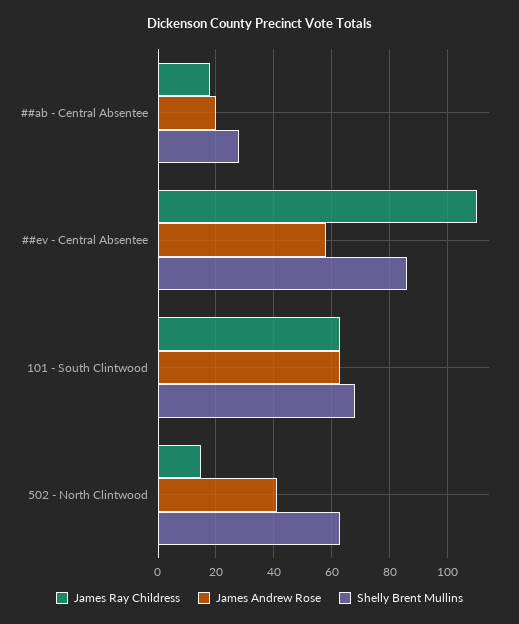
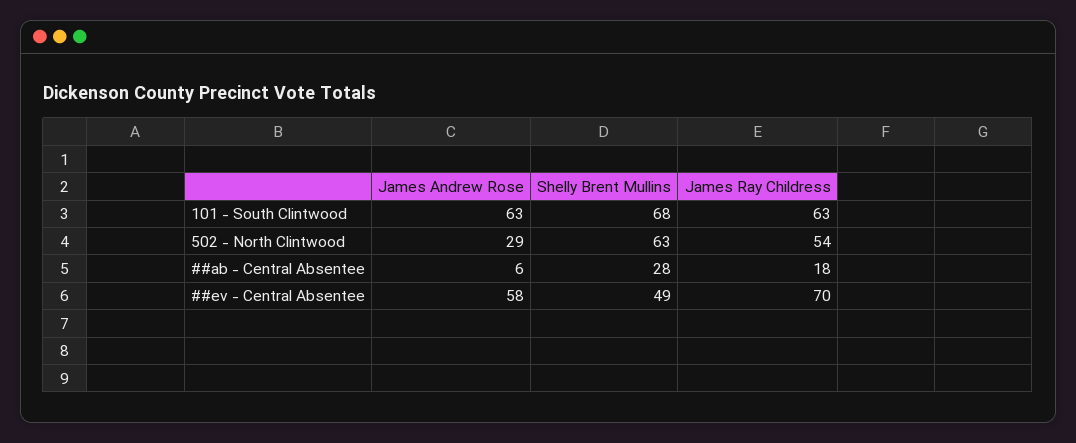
  {
    "James Ray Childress": {
      "##ab - Central Absentee": 18,
-     "##ev - Central Absentee": 110,
+     "##ev - Central Absentee": 70,
      "101 - South Clintwood": 63,
-     "502 - North Clintwood": 15
+     "502 - North Clintwood": 54
    },
    "James Andrew Rose": {
-     "##ab - Central Absentee": 20,
+     "##ab - Central Absentee": 6,
      "##ev - Central Absentee": 58,
      "101 - South Clintwood": 63,
-     "502 - North Clintwood": 40
+     "502 - North Clintwood": 29
    },
    "Shelly Brent Mullins": {
      "##ab - Central Absentee": 28,
-     "##ev - Central Absentee": 85,
+     "##ev - Central Absentee": 49,
      "101 - South Clintwood": 68,
      "502 - North Clintwood": 63
    }
  }

